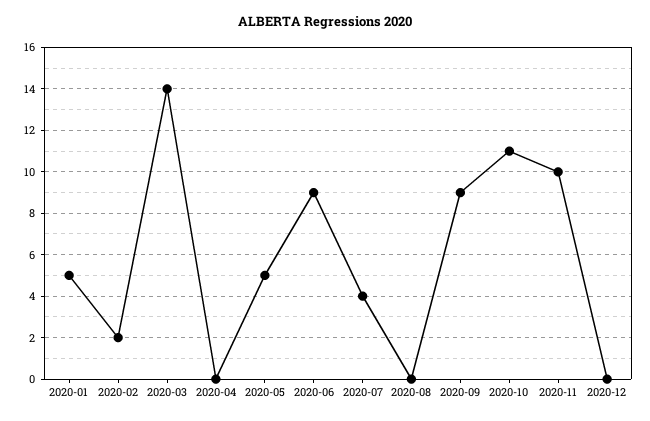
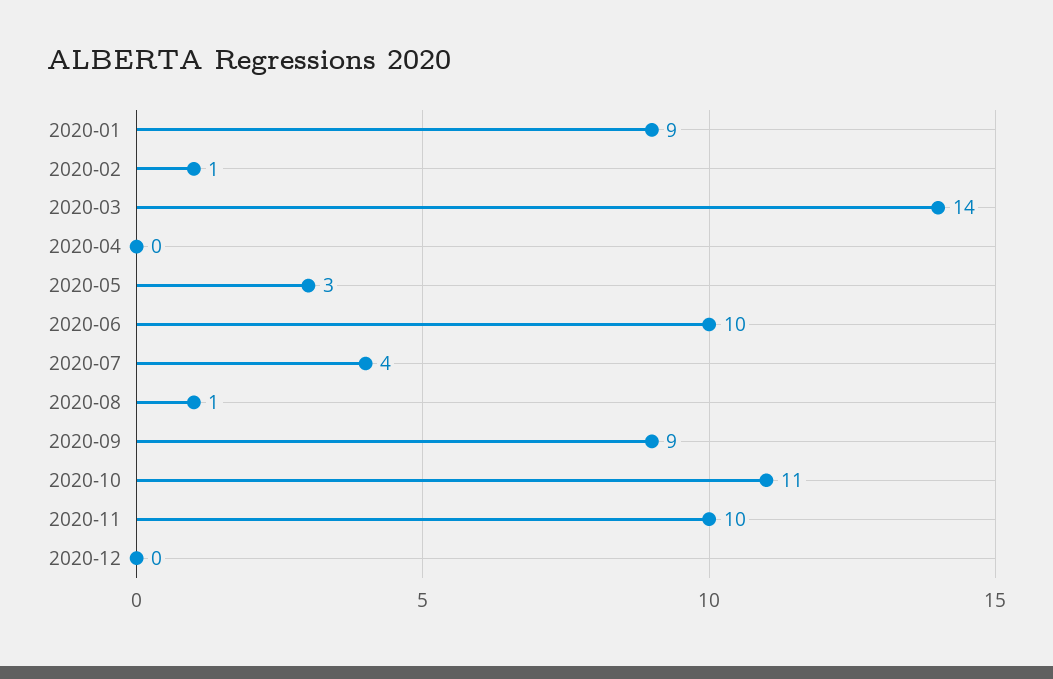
  {
-   "2020-01": 5,
+   "2020-01": 9,
-   "2020-02": 2,
+   "2020-02": 1,
    "2020-03": 14,
    "2020-04": 0,
-   "2020-05": 5,
+   "2020-05": 3,
-   "2020-06": 9,
+   "2020-06": 10,
    "2020-07": 4,
-   "2020-08": 0,
+   "2020-08": 1,
    "2020-09": 9,
    "2020-10": 11,
    "2020-11": 10,
    "2020-12": 0
  }

